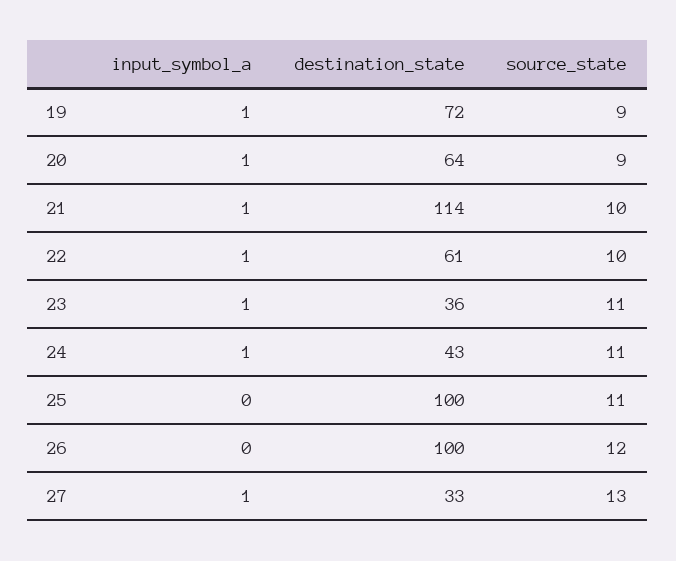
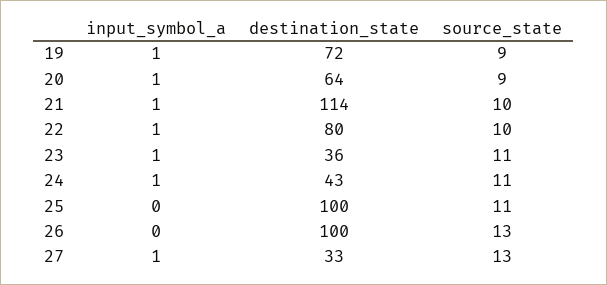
  {
    "input_symbol_a": {
      "19": 1,
      "20": 1,
      "21": 1,
      "22": 1,
      "23": 1,
      "24": 1,
      "25": 0,
      "26": 0,
      "27": 1
    },
    "destination_state": {
      "19": 72,
      "20": 64,
      "21": 114,
-     "22": 61,
+     "22": 80,
      "23": 36,
      "24": 43,
      "25": 100,
      "26": 100,
      "27": 33
    },
    "source_state": {
      "19": 9,
      "20": 9,
      "21": 10,
      "22": 10,
      "23": 11,
      "24": 11,
      "25": 11,
-     "26": 12,
+     "26": 13,
      "27": 13
    }
  }

